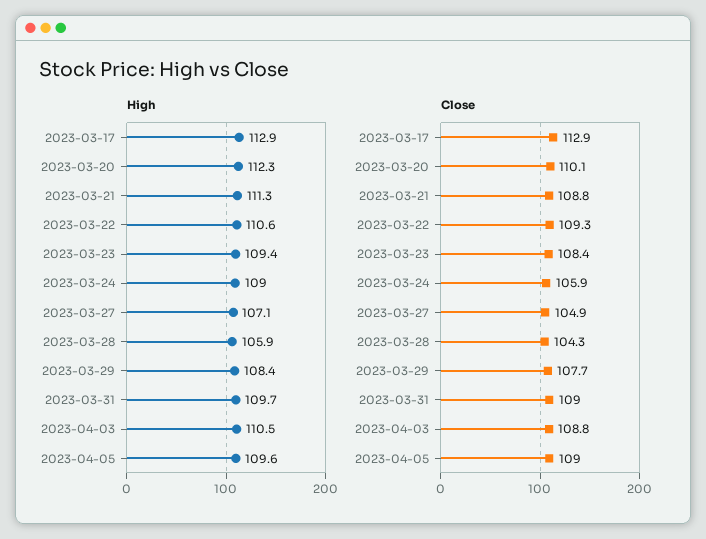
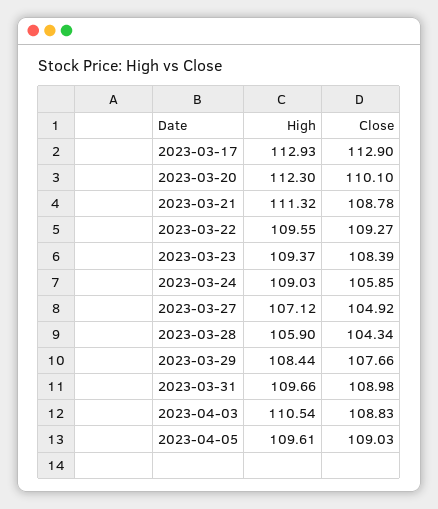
  {
    "High": {
      "2023-03-17": 112.93,
      "2023-03-20": 112.3,
      "2023-03-21": 111.32,
-     "2023-03-22": 110.6,
+     "2023-03-22": 109.55,
      "2023-03-23": 109.37,
      "2023-03-24": 109.03,
      "2023-03-27": 107.12,
      "2023-03-28": 105.9,
      "2023-03-29": 108.44,
      "2023-03-31": 109.66,
      "2023-04-03": 110.54,
      "2023-04-05": 109.61
    },
    "Close": {
      "2023-03-17": 112.9,
      "2023-03-20": 110.1,
      "2023-03-21": 108.78,
      "2023-03-22": 109.27,
      "2023-03-23": 108.39,
      "2023-03-24": 105.85,
      "2023-03-27": 104.92,
      "2023-03-28": 104.34,
      "2023-03-29": 107.66,
      "2023-03-31": 108.98,
      "2023-04-03": 108.83,
      "2023-04-05": 109.03
    }
  }

